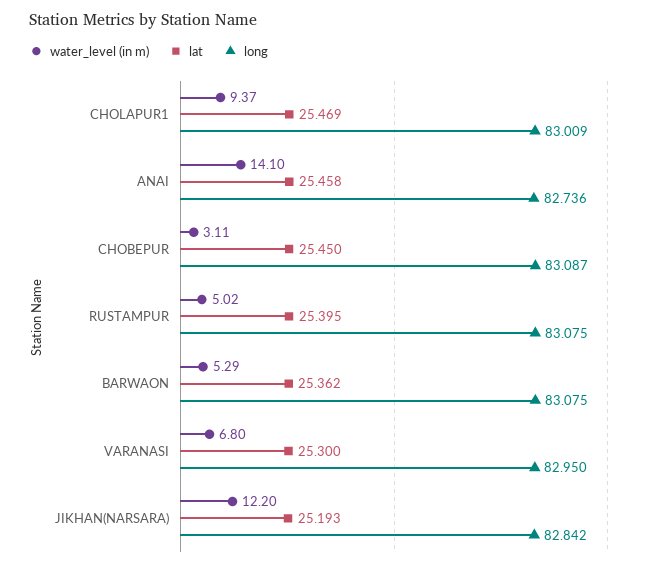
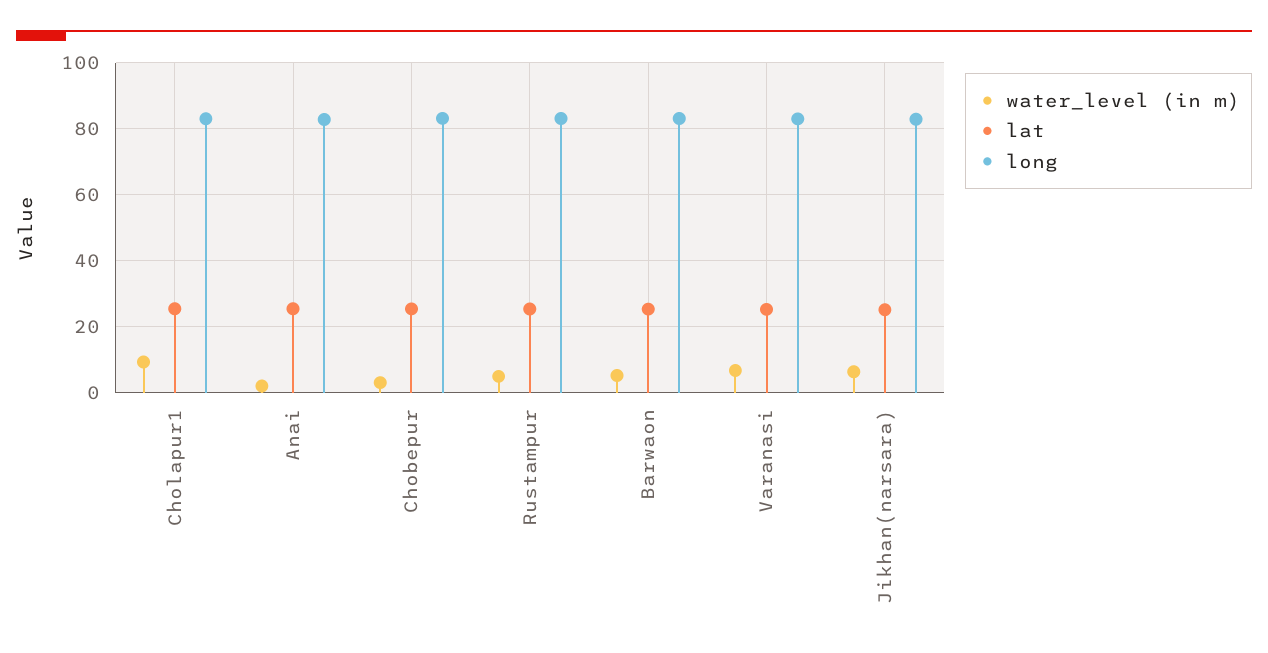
  {
    "water_level (in m)": {
      "CHOLAPUR1": 9.37,
-     "ANAI": 14.1,
+     "ANAI": 2,
      "CHOBEPUR": 3.11,
      "RUSTAMPUR": 5.02,
      "BARWAON": 5.29,
      "VARANASI": 6.8,
-     "JIKHAN(NARSARA)": 12.2
+     "JIKHAN(NARSARA)": 6
    },
    "lat": {
      "CHOLAPUR1": 25.469,
      "ANAI": 25.458,
      "CHOBEPUR": 25.45,
      "RUSTAMPUR": 25.395,
      "BARWAON": 25.362,
      "VARANASI": 25.3,
      "JIKHAN(NARSARA)": 25.193
    },
    "long": {
      "CHOLAPUR1": 83.009,
      "ANAI": 82.736,
      "CHOBEPUR": 83.087,
      "RUSTAMPUR": 83.075,
      "BARWAON": 83.075,
      "VARANASI": 82.95,
      "JIKHAN(NARSARA)": 82.842
    }
  }

